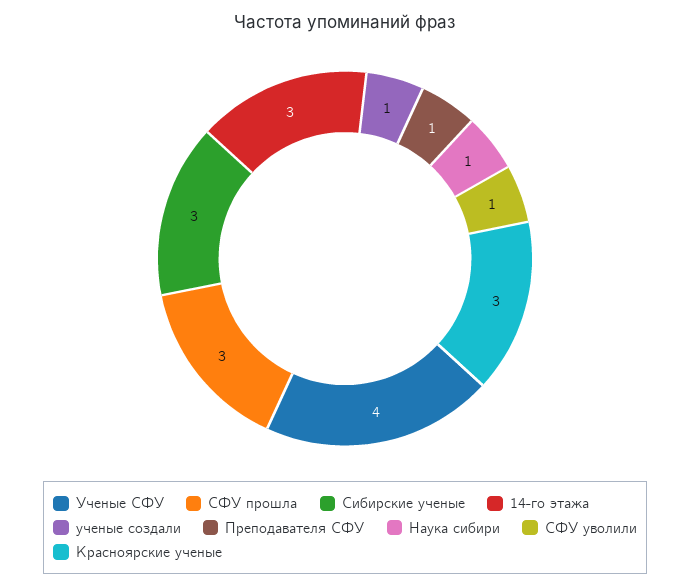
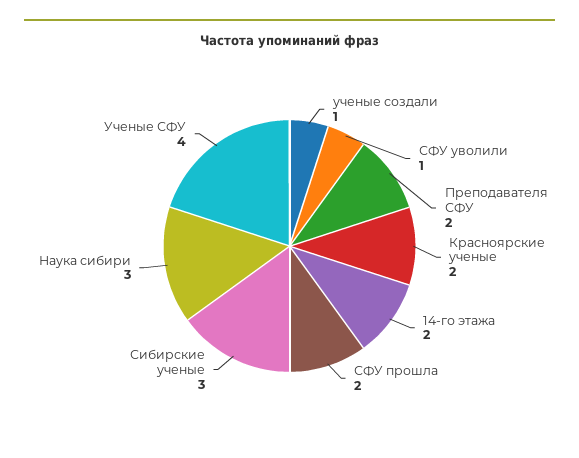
  {
    "Ученые СФУ": 4,
-   "СФУ прошла": 3,
+   "СФУ прошла": 2,
    "Сибирские ученые": 3,
-   "14-го этажа": 3,
+   "14-го этажа": 2,
    "ученые создали": 1,
-   "Преподавателя СФУ": 1,
+   "Преподавателя СФУ": 2,
-   "Наука сибири": 1,
+   "Наука сибири": 3,
    "СФУ уволили": 1,
-   "Красноярские ученые": 3
+   "Красноярские ученые": 2
  }

